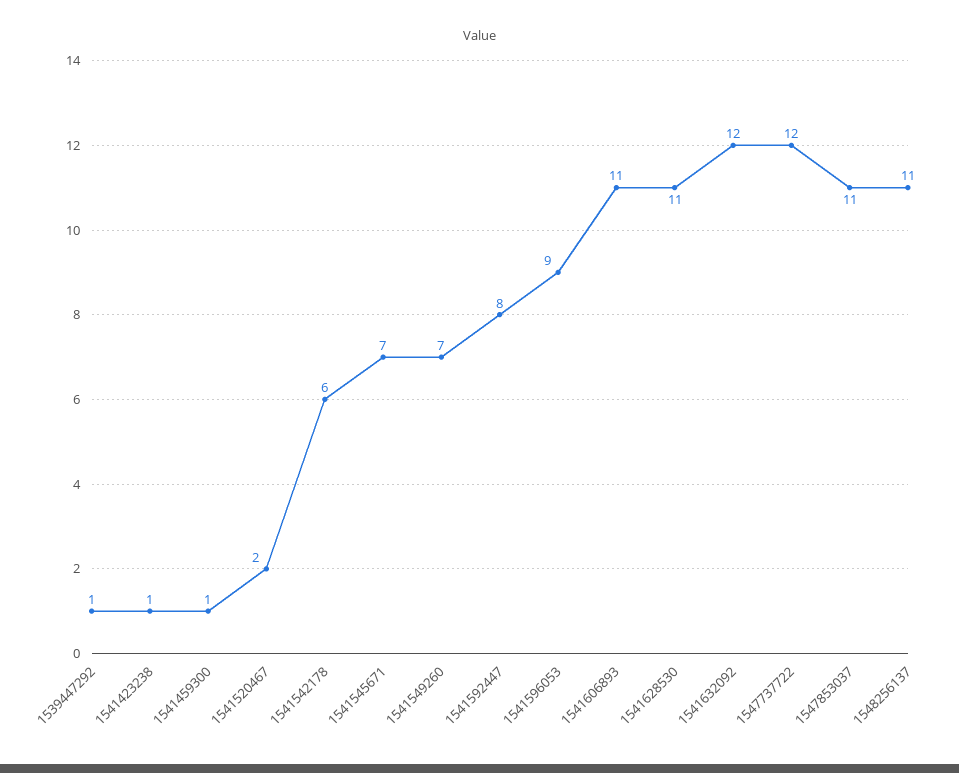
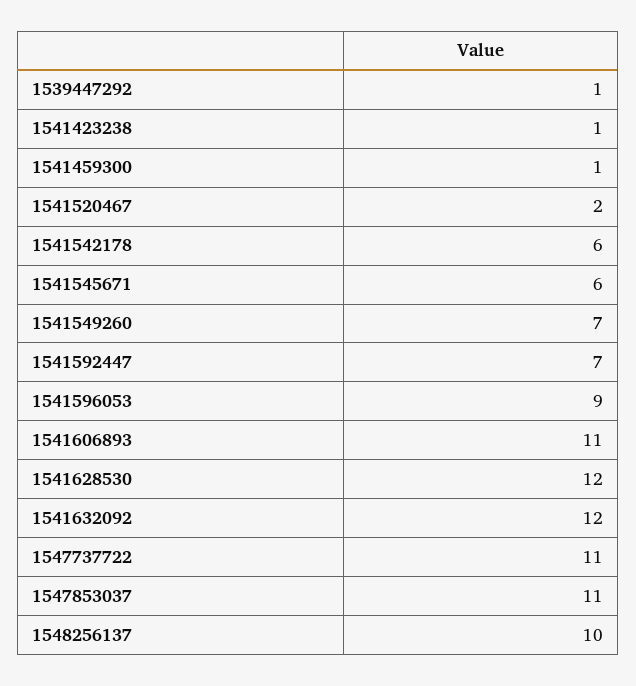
  {
    "1539447292": 1,
    "1541423238": 1,
    "1541459300": 1,
    "1541520467": 2,
    "1541542178": 6,
-   "1541545671": 7,
+   "1541545671": 6,
    "1541549260": 7,
-   "1541592447": 8,
+   "1541592447": 7,
    "1541596053": 9,
    "1541606893": 11,
-   "1541628530": 11,
+   "1541628530": 12,
    "1541632092": 12,
-   "1547737722": 12,
+   "1547737722": 11,
    "1547853037": 11,
-   "1548256137": 11
+   "1548256137": 10
  }

